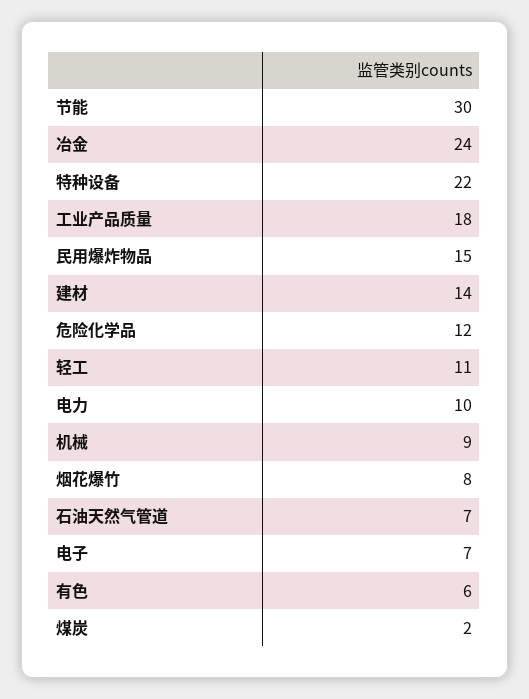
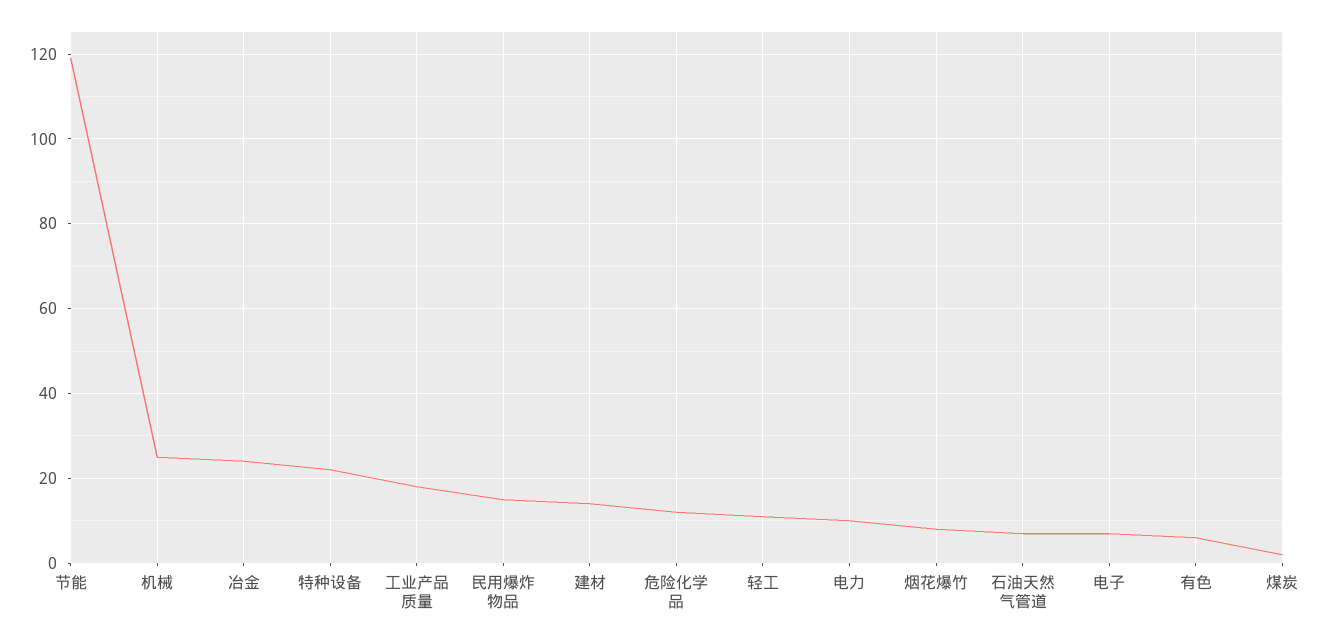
  {
-   "节能": 30,
+   "节能": 120,
    "冶金": 24,
    "特种设备": 22,
    "工业产品质量": 18,
    "民用爆炸物品": 15,
    "建材": 14,
    "危险化学品": 12,
    "轻工": 11,
    "电力": 10,
-   "机械": 9,
+   "机械": 25,
    "烟花爆竹": 8,
    "石油天然气管道": 7,
    "电子": 7,
    "有色": 6,
    "煤炭": 2
  }

